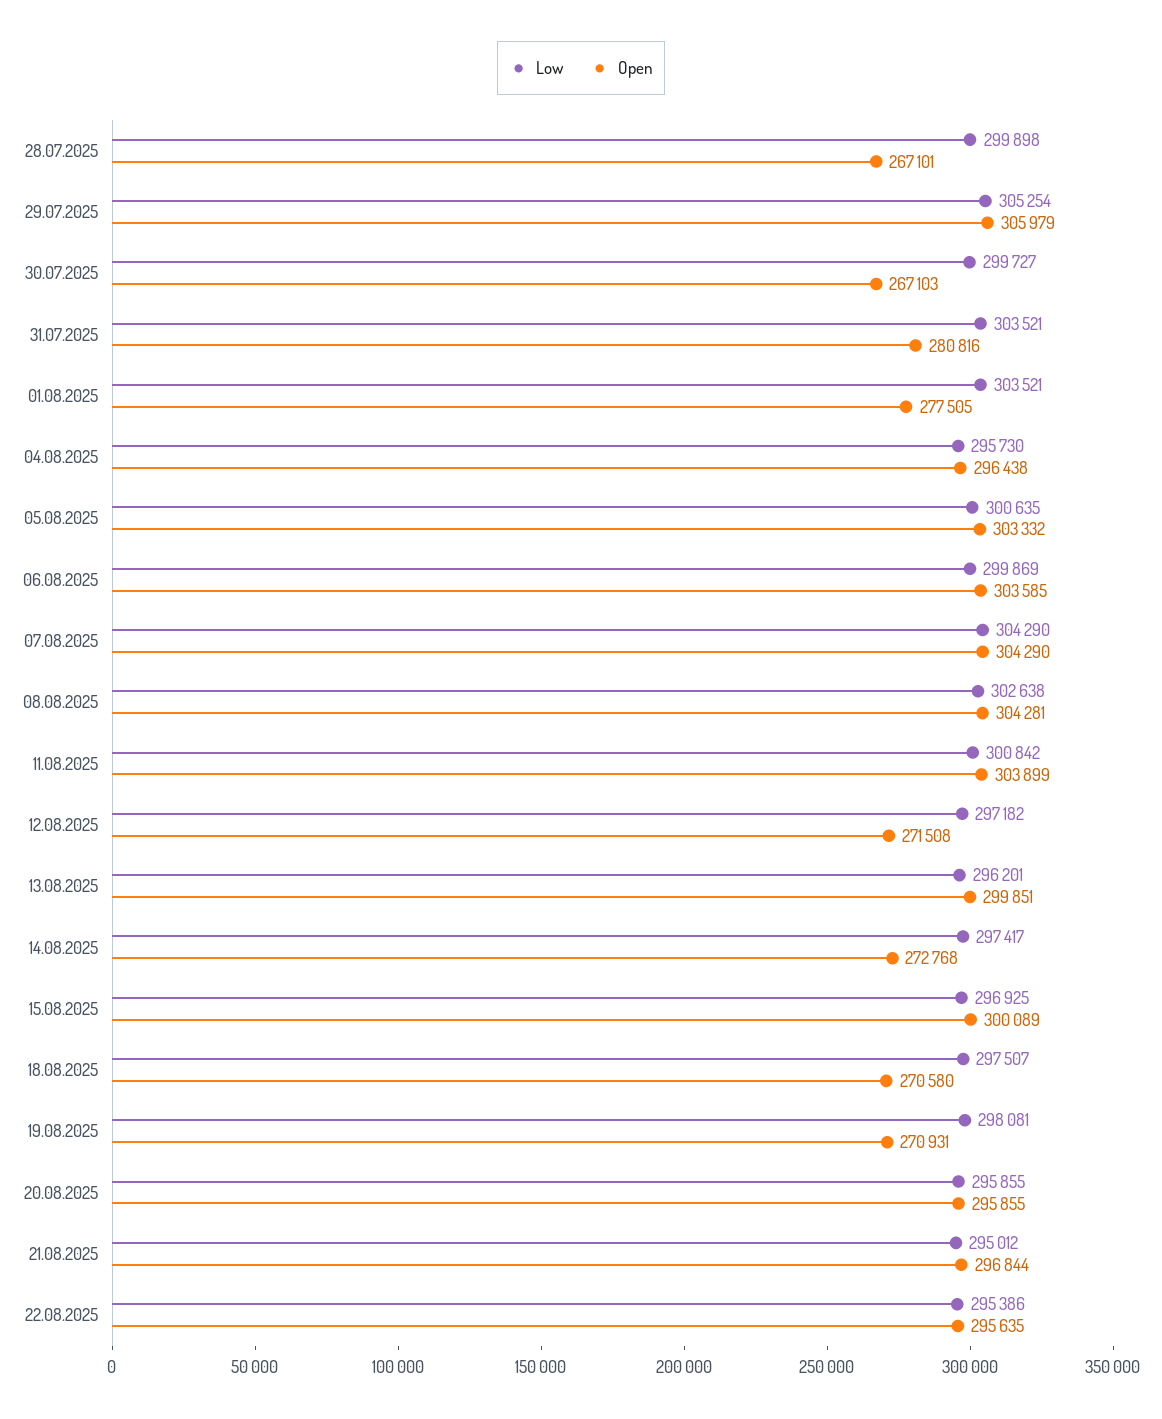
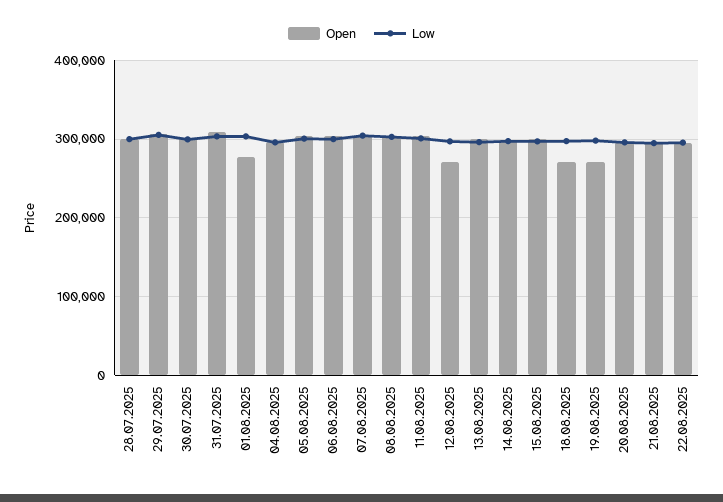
  {
    "Low": {
      "28.07.2025": 299898,
      "29.07.2025": 305254,
      "30.07.2025": 299727,
      "31.07.2025": 303521,
      "01.08.2025": 303521,
      "04.08.2025": 295730,
      "05.08.2025": 300635,
      "06.08.2025": 299869,
      "07.08.2025": 304290,
      "08.08.2025": 302638,
      "11.08.2025": 300842,
      "12.08.2025": 297182,
      "13.08.2025": 296201,
      "14.08.2025": 297417,
      "15.08.2025": 296925,
      "18.08.2025": 297507,
      "19.08.2025": 298081,
      "20.08.2025": 295855,
      "21.08.2025": 295012,
      "22.08.2025": 295386
    },
    "Open": {
-     "28.07.2025": 267101,
+     "28.07.2025": 300000,
      "29.07.2025": 305979,
-     "30.07.2025": 267103,
+     "30.07.2025": 300000,
-     "31.07.2025": 280816,
+     "31.07.2025": 310000,
      "01.08.2025": 277505,
      "04.08.2025": 296438,
      "05.08.2025": 303332,
      "06.08.2025": 303585,
      "07.08.2025": 304290,
      "08.08.2025": 304281,
      "11.08.2025": 303899,
      "12.08.2025": 271508,
      "13.08.2025": 299851,
-     "14.08.2025": 272768,
+     "14.08.2025": 300000,
      "15.08.2025": 300089,
      "18.08.2025": 270580,
      "19.08.2025": 270931,
      "20.08.2025": 295855,
      "21.08.2025": 296844,
      "22.08.2025": 295635
    }
  }

